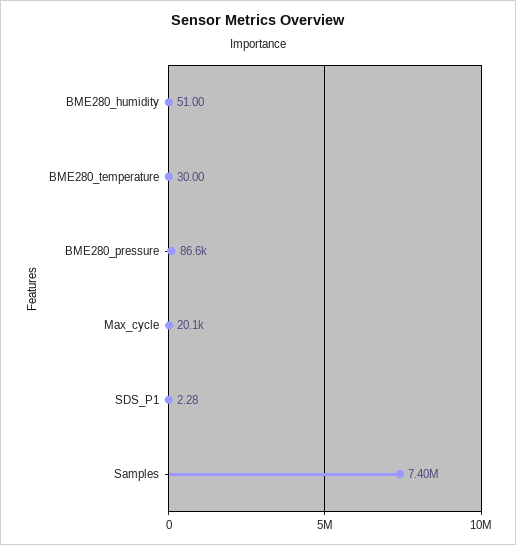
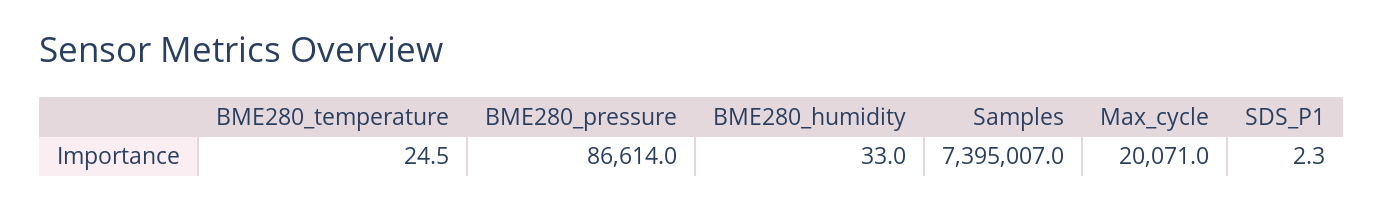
  {
-   "BME280_humidity": 51,
+   "BME280_humidity": 33,
-   "BME280_temperature": 30,
+   "BME280_temperature": 24.5,
    "BME280_pressure": 86614,
    "Max_cycle": 20071,
    "SDS_P1": 2.28,
    "Samples": 7395007
  }

